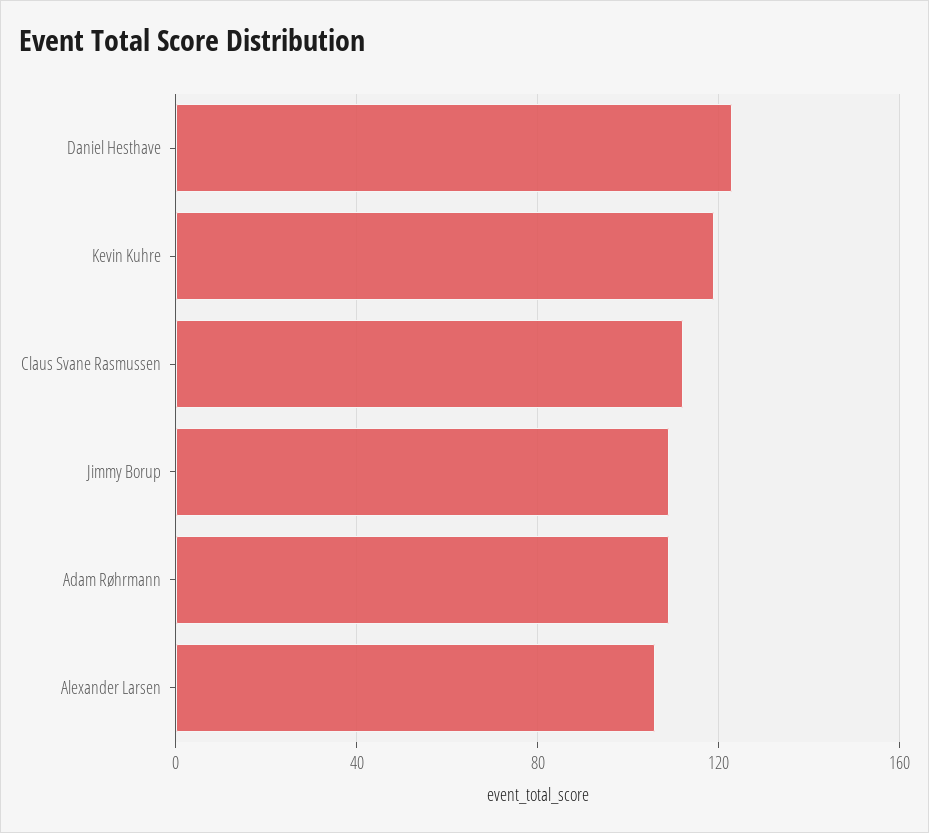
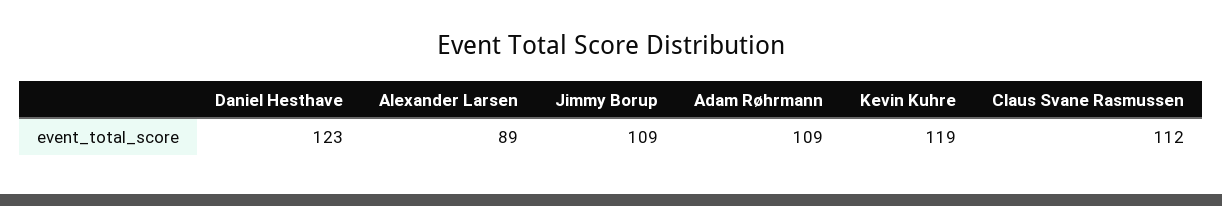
  {
    "Daniel Hesthave": 123,
    "Kevin Kuhre": 119,
    "Claus Svane Rasmussen": 112,
    "Jimmy Borup": 109,
    "Adam Røhrmann": 109,
-   "Alexander Larsen": 105
+   "Alexander Larsen": 89
  }

